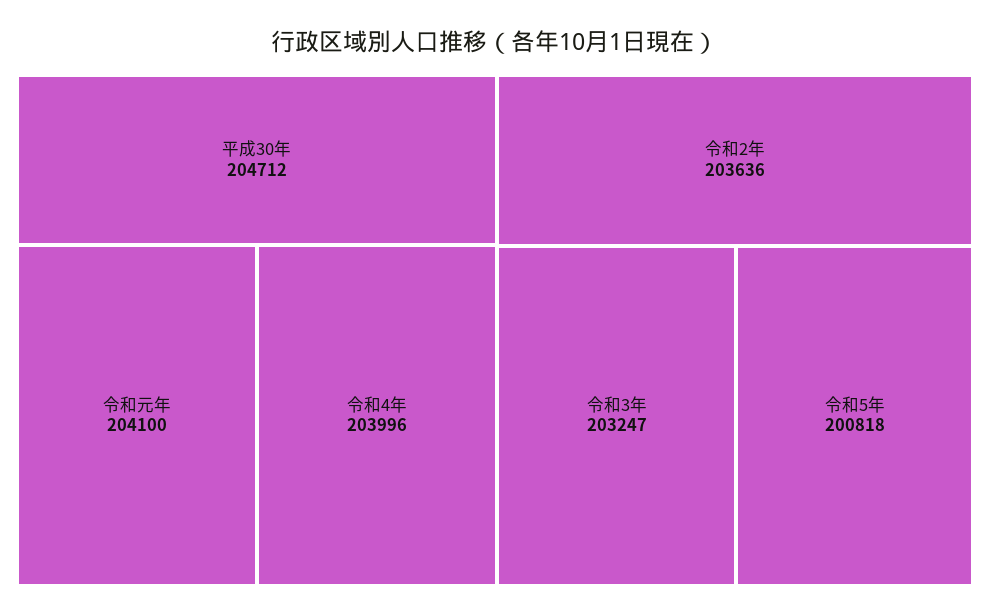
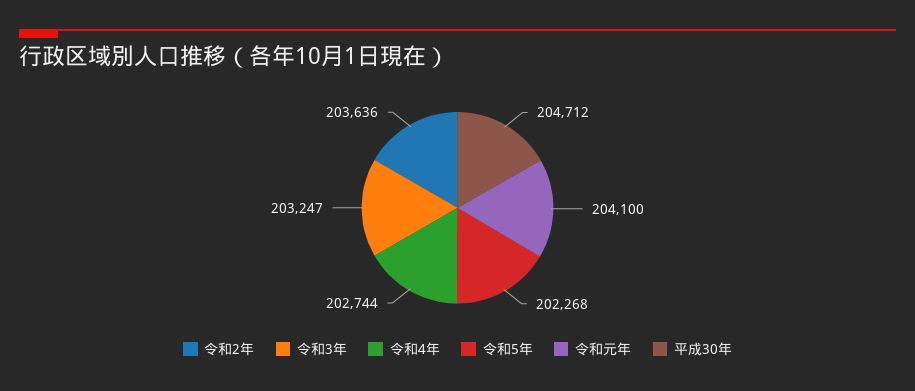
  {
    "平成30年": 204712,
    "令和元年": 204100,
-   "令和4年": 203996,
+   "令和4年": 202744,
    "令和2年": 203636,
    "令和3年": 203247,
-   "令和5年": 200818
+   "令和5年": 202268
  }

